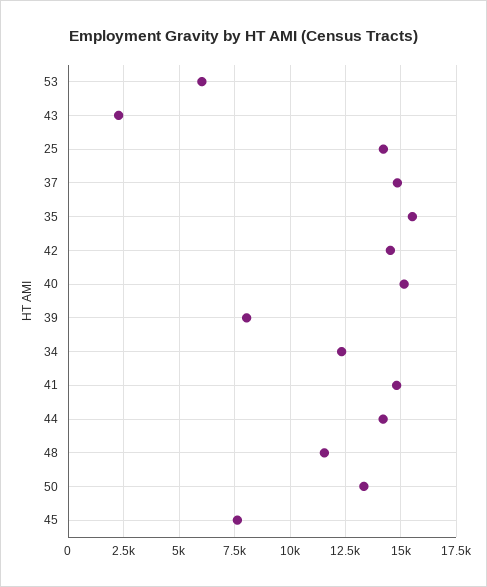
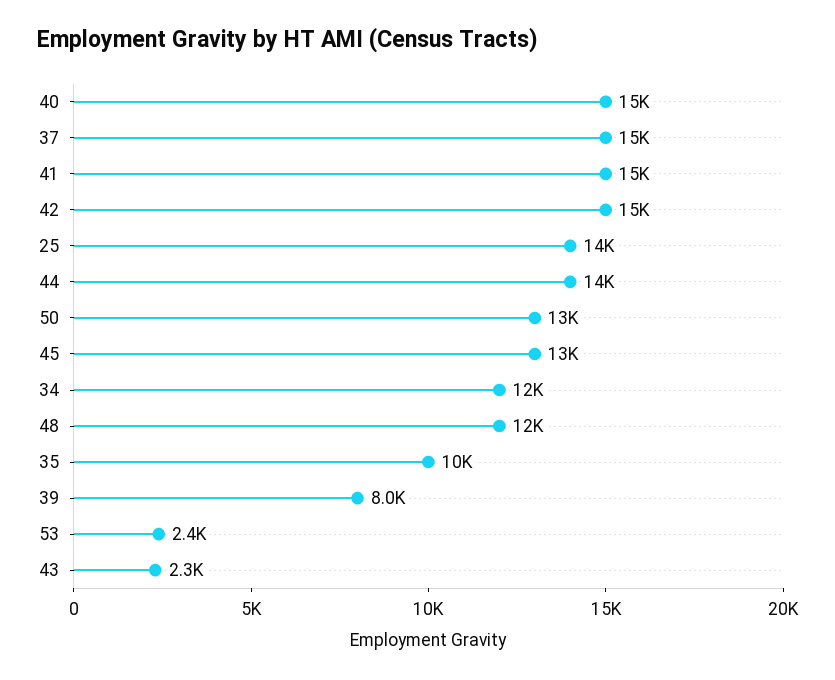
  {
-   "53": 6000,
+   "53": 2400,
    "43": 2300,
    "25": 14000,
    "37": 15000,
-   "35": 15500,
+   "35": 10000,
    "42": 15000,
    "40": 15000,
    "39": 8000,
    "34": 12000,
    "41": 15000,
    "44": 14000,
    "48": 12000,
    "50": 13000,
-   "45": 7500
+   "45": 13000
  }

